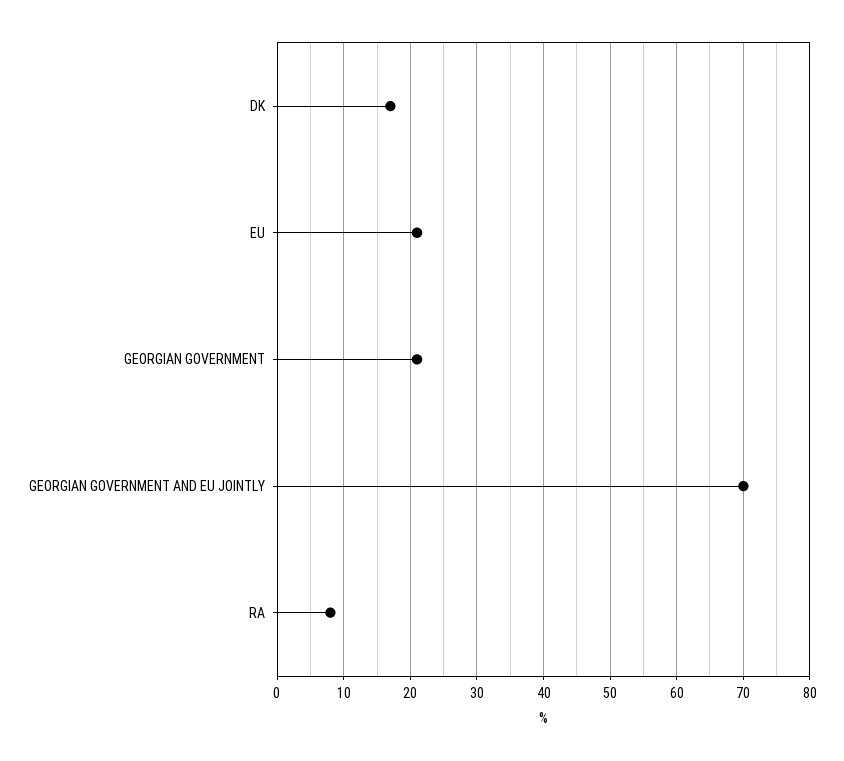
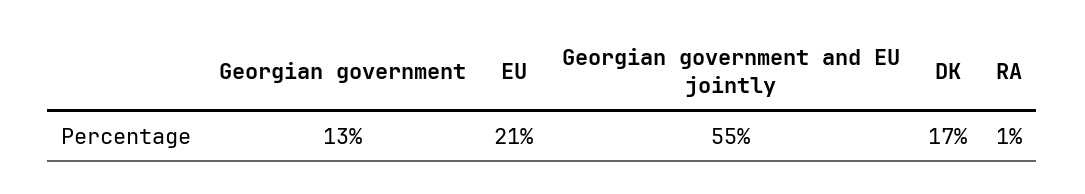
  {
    "DK": 17,
    "EU": 21,
-   "GEORGIAN GOVERNMENT": 21,
+   "GEORGIAN GOVERNMENT": 13,
-   "GEORGIAN GOVERNMENT AND EU JOINTLY": 70,
+   "GEORGIAN GOVERNMENT AND EU JOINTLY": 55,
-   "RA": 8
+   "RA": 1
  }

